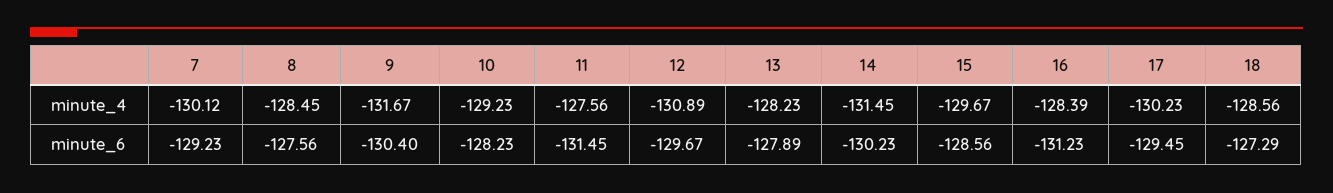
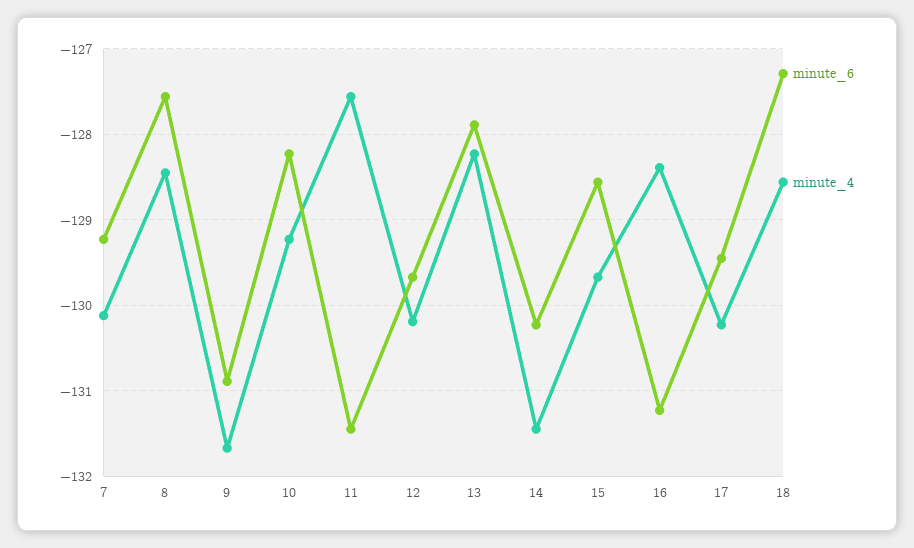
  {
    "minute_4": {
      "7": -130.12,
      "8": -128.45,
      "9": -131.67,
      "10": -129.23,
      "11": -127.56,
-     "12": -130.89,
+     "12": -130.2,
      "13": -128.23,
      "14": -131.45,
      "15": -129.67,
      "16": -128.39,
      "17": -130.23,
      "18": -128.56
    },
    "minute_6": {
      "7": -129.23,
      "8": -127.56,
-     "9": -130.4,
+     "9": -130.9,
      "10": -128.23,
      "11": -131.45,
      "12": -129.67,
      "13": -127.89,
      "14": -130.23,
      "15": -128.56,
      "16": -131.23,
      "17": -129.45,
      "18": -127.29
    }
  }

